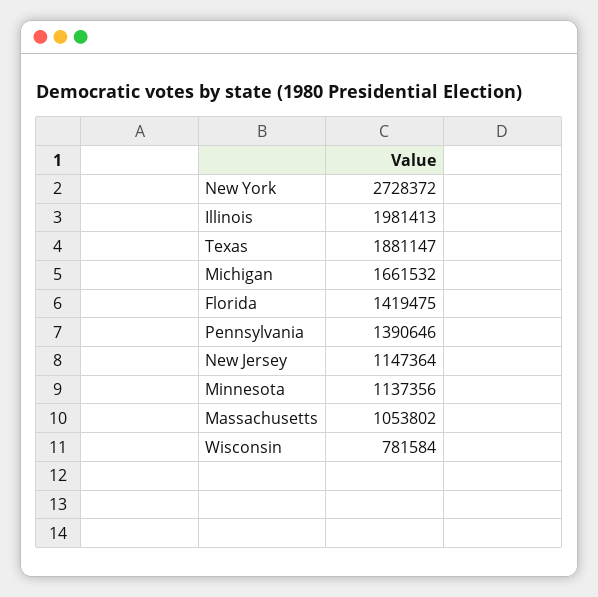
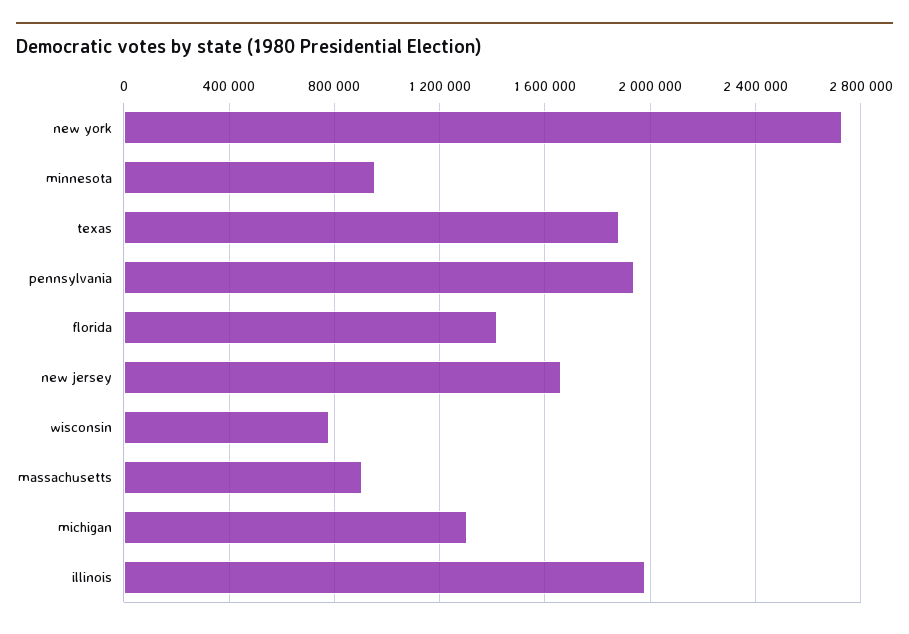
  {
    "New York": 2728372,
    "Illinois": 1981413,
    "Texas": 1881147,
-   "Michigan": 1661532,
+   "Michigan": 1300000,
    "Florida": 1419475,
-   "Pennsylvania": 1390646,
+   "Pennsylvania": 1950000,
-   "New Jersey": 1147364,
+   "New Jersey": 1650000,
-   "Minnesota": 1137356,
+   "Minnesota": 950000,
-   "Massachusetts": 1053802,
+   "Massachusetts": 900000,
    "Wisconsin": 781584
  }

